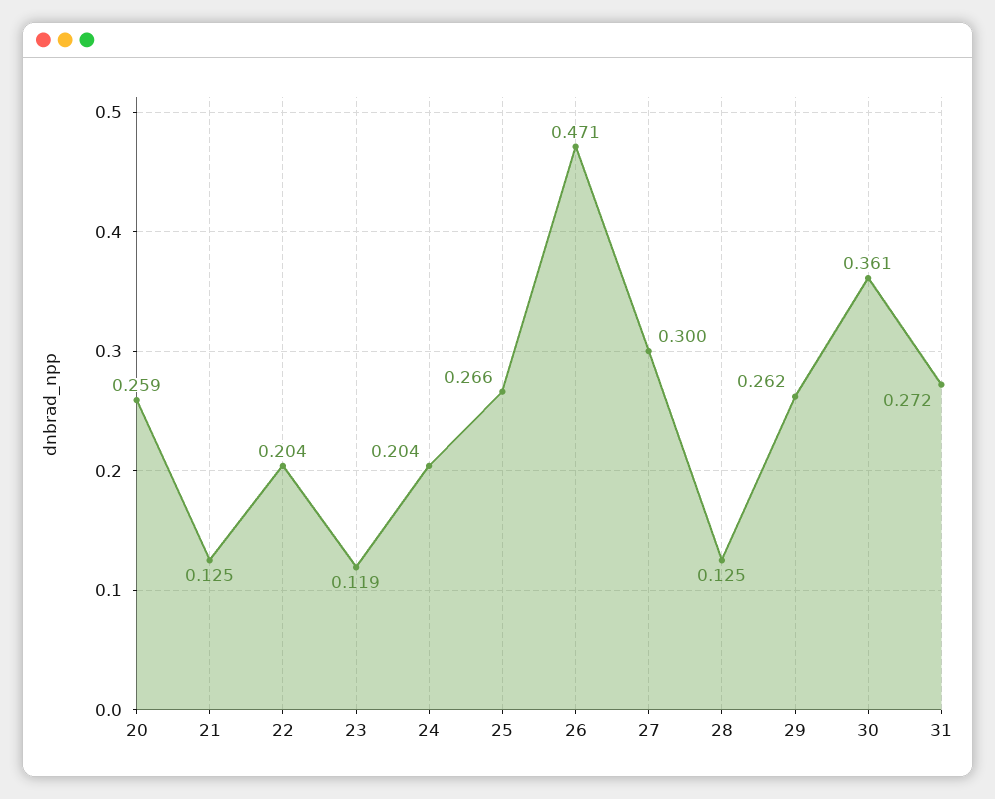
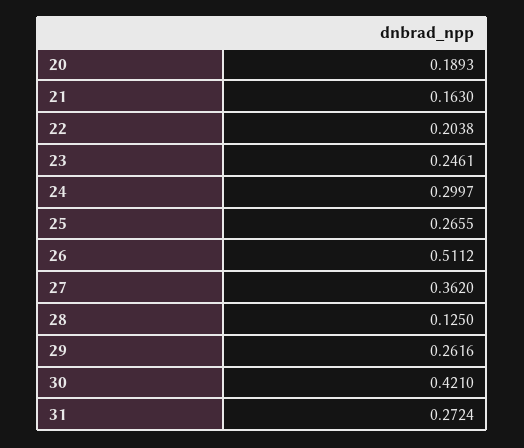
  {
-   "20": 0.259,
+   "20": 0.1893,
-   "21": 0.125,
+   "21": 0.163,
    "22": 0.2038,
-   "23": 0.119,
+   "23": 0.2461,
-   "24": 0.204,
+   "24": 0.2997,
    "25": 0.2655,
-   "26": 0.471,
+   "26": 0.5112,
-   "27": 0.3,
+   "27": 0.362,
    "28": 0.125,
    "29": 0.2616,
-   "30": 0.361,
+   "30": 0.421,
    "31": 0.2724
  }

